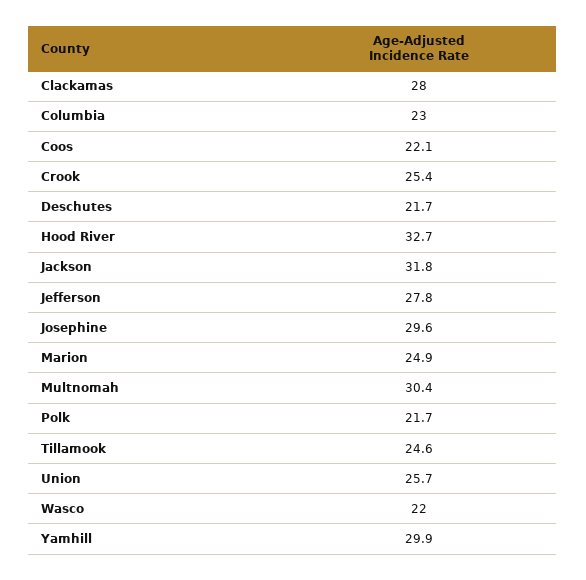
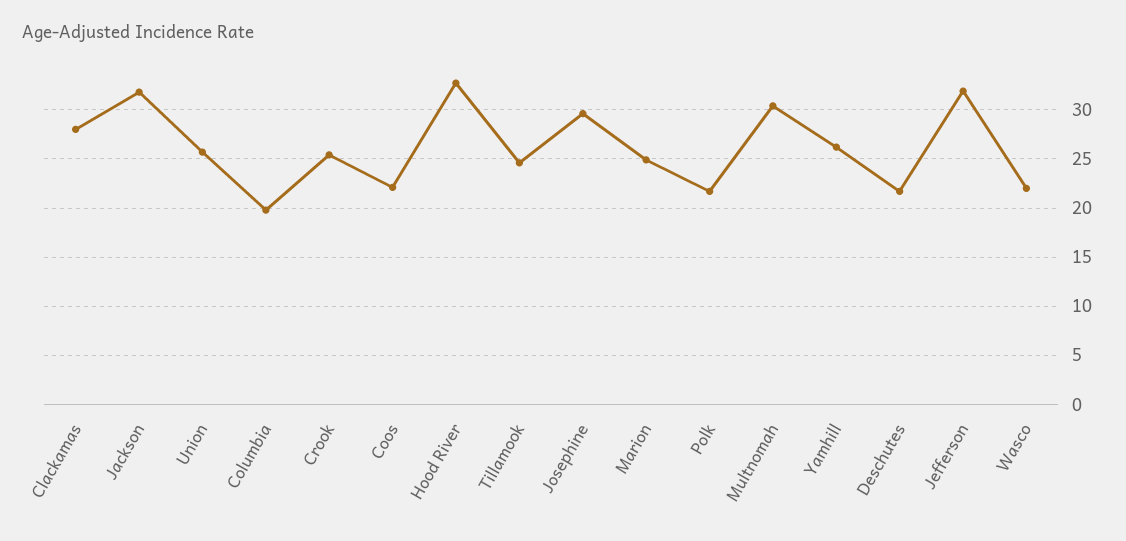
  {
    "Clackamas": 28,
-   "Columbia": 23,
+   "Columbia": 20,
    "Coos": 22.1,
    "Crook": 25.4,
    "Deschutes": 21.7,
    "Hood River": 32.7,
    "Jackson": 31.8,
-   "Jefferson": 27.8,
+   "Jefferson": 32,
    "Josephine": 29.6,
    "Marion": 24.9,
    "Multnomah": 30.4,
    "Polk": 21.7,
    "Tillamook": 24.6,
    "Union": 25.7,
    "Wasco": 22,
-   "Yamhill": 29.9
+   "Yamhill": 26
  }

